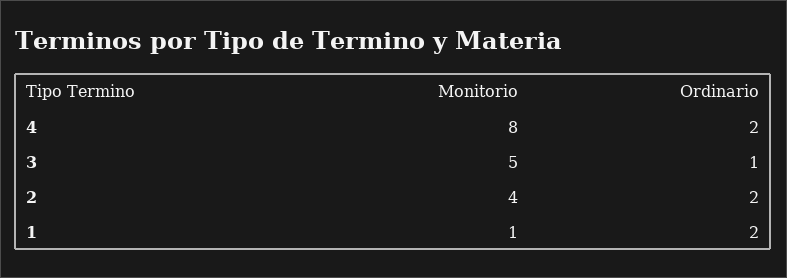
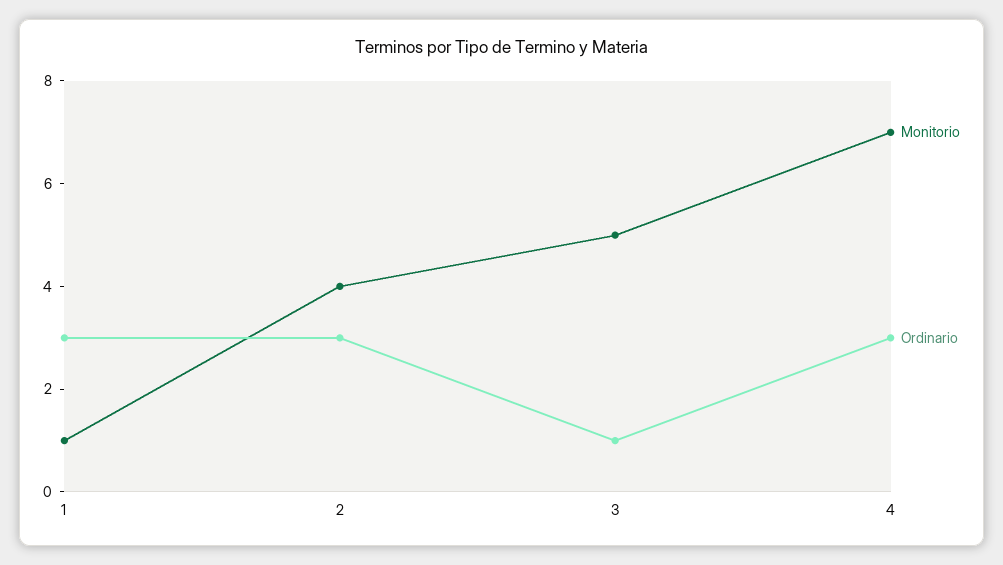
  {
    "Monitorio": {
-     "4": 8,
+     "4": 7,
      "3": 5,
      "2": 4,
      "1": 1
    },
    "Ordinario": {
-     "4": 2,
+     "4": 3,
      "3": 1,
-     "2": 2,
+     "2": 3,
-     "1": 2
+     "1": 3
    }
  }

